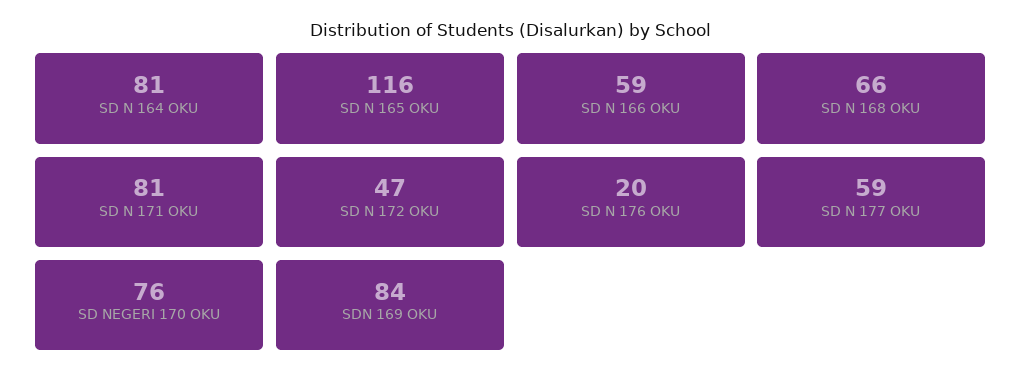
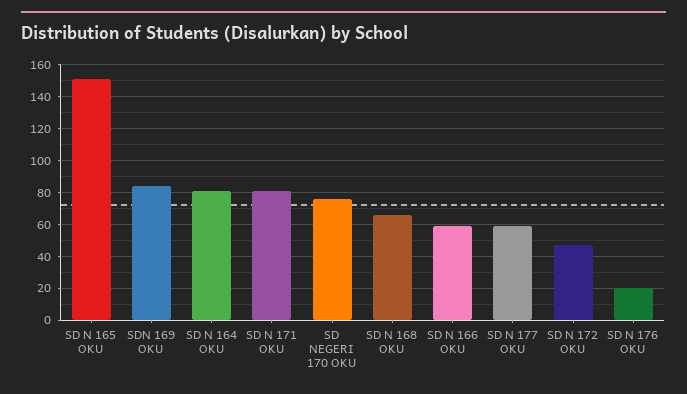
  {
    "SD N 164 OKU": 81,
-   "SD N 165 OKU": 116,
+   "SD N 165 OKU": 150,
    "SD N 166 OKU": 59,
    "SD N 168 OKU": 66,
    "SD N 171 OKU": 81,
    "SD N 172 OKU": 47,
    "SD N 176 OKU": 20,
    "SD N 177 OKU": 59,
    "SD NEGERI 170 OKU": 76,
    "SDN 169 OKU": 84
  }

